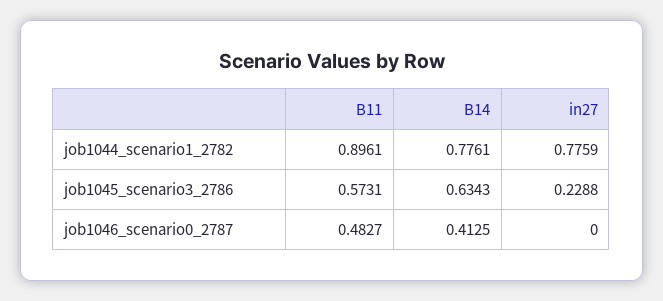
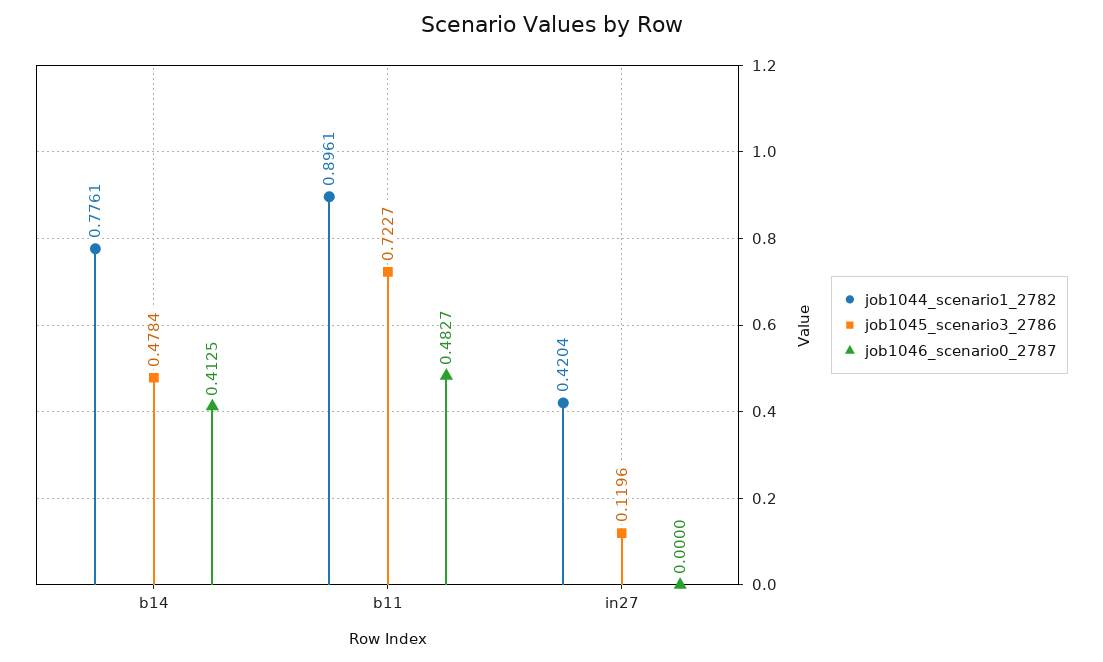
  {
    "job1044_scenario1_2782": {
      "B11": 0.8961,
      "B14": 0.7761,
-     "in27": 0.7759
+     "in27": 0.4204
    },
    "job1045_scenario3_2786": {
-     "B11": 0.5731,
+     "B11": 0.7227,
-     "B14": 0.6343,
+     "B14": 0.4784,
-     "in27": 0.2288
+     "in27": 0.1196
    },
    "job1046_scenario0_2787": {
      "B11": 0.4827,
      "B14": 0.4125,
      "in27": 0
    }
  }

